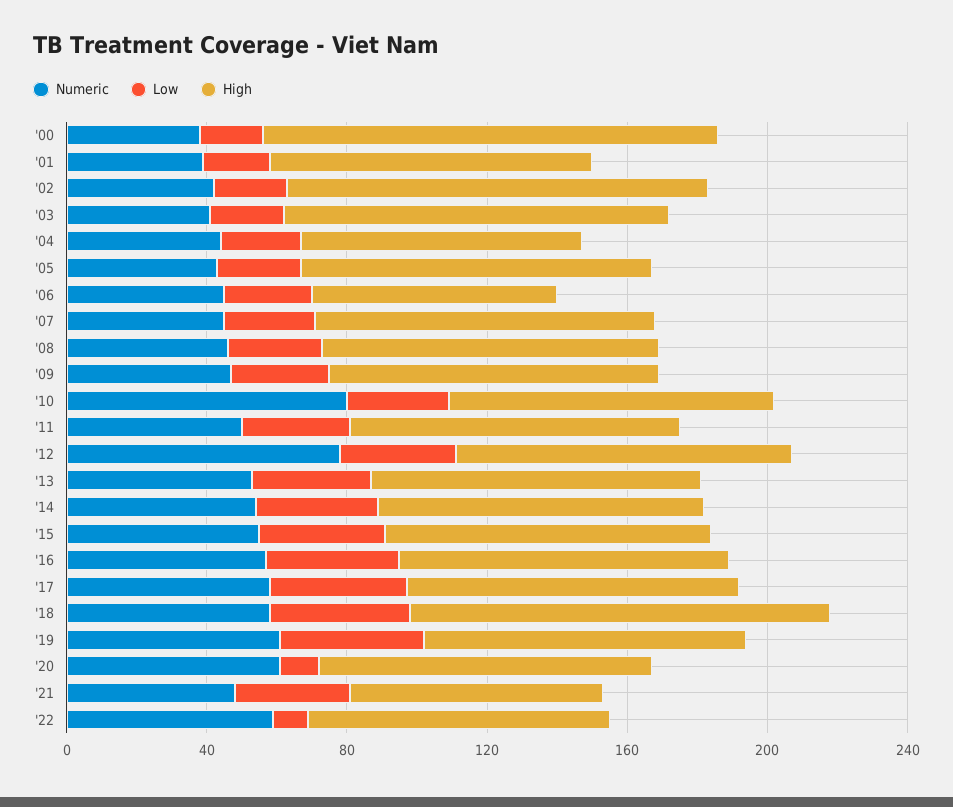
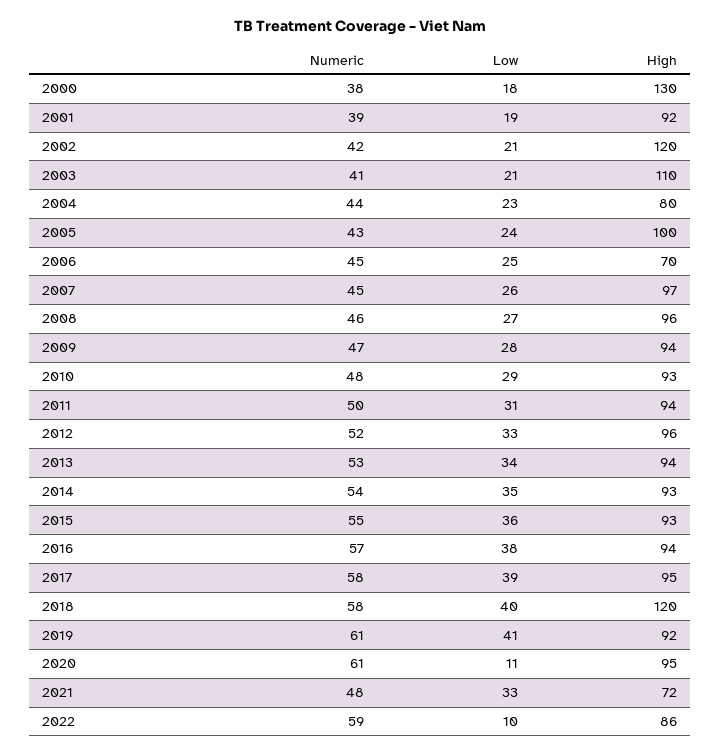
  {
    "Numeric": {
      "'00": 38,
      "'01": 39,
      "'02": 42,
      "'03": 41,
      "'04": 44,
      "'05": 43,
      "'06": 45,
      "'07": 45,
      "'08": 46,
      "'09": 47,
-     "'10": 80,
+     "'10": 48,
      "'11": 50,
-     "'12": 80,
+     "'12": 52,
      "'13": 53,
      "'14": 54,
      "'15": 55,
      "'16": 57,
      "'17": 58,
      "'18": 58,
      "'19": 61,
      "'20": 61,
      "'21": 48,
      "'22": 59
    },
    "Low": {
      "'00": 18,
      "'01": 19,
      "'02": 21,
      "'03": 21,
      "'04": 23,
      "'05": 24,
      "'06": 25,
      "'07": 26,
      "'08": 27,
      "'09": 28,
      "'10": 29,
      "'11": 31,
      "'12": 33,
      "'13": 34,
      "'14": 35,
      "'15": 36,
      "'16": 38,
      "'17": 39,
      "'18": 40,
      "'19": 41,
      "'20": 11,
      "'21": 33,
      "'22": 10
    },
    "High": {
      "'00": 130,
      "'01": 92,
      "'02": 120,
      "'03": 110,
      "'04": 80,
      "'05": 100,
      "'06": 70,
      "'07": 97,
      "'08": 96,
      "'09": 94,
      "'10": 93,
      "'11": 94,
      "'12": 96,
      "'13": 94,
      "'14": 93,
      "'15": 93,
      "'16": 94,
      "'17": 95,
      "'18": 120,
      "'19": 92,
      "'20": 95,
      "'21": 72,
      "'22": 86
    }
  }

